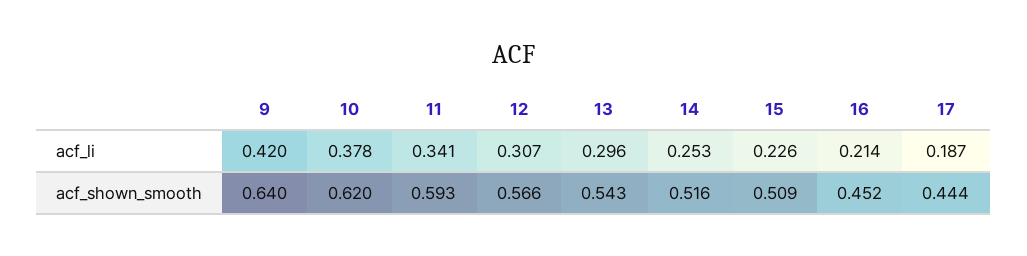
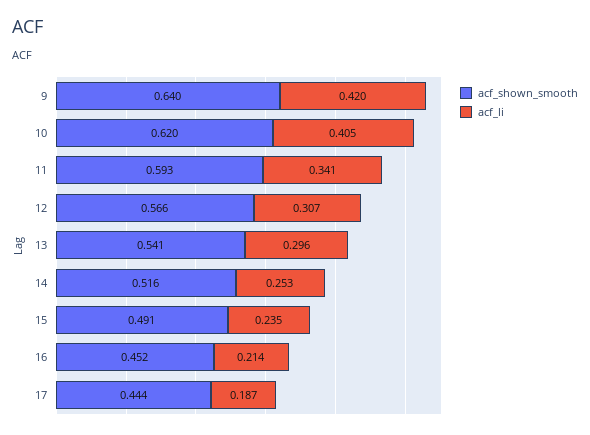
  {
    "acf_li": {
      "9": 0.42,
-     "10": 0.378,
+     "10": 0.405,
      "11": 0.341,
      "12": 0.307,
      "13": 0.296,
      "14": 0.253,
-     "15": 0.226,
+     "15": 0.235,
      "16": 0.214,
      "17": 0.187
    },
    "acf_shown_smooth": {
      "9": 0.64,
      "10": 0.62,
      "11": 0.593,
      "12": 0.566,
-     "13": 0.543,
+     "13": 0.541,
      "14": 0.516,
-     "15": 0.509,
+     "15": 0.491,
      "16": 0.452,
      "17": 0.444
    }
  }

